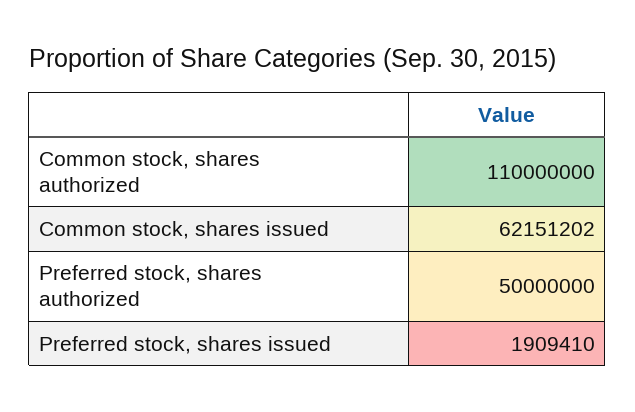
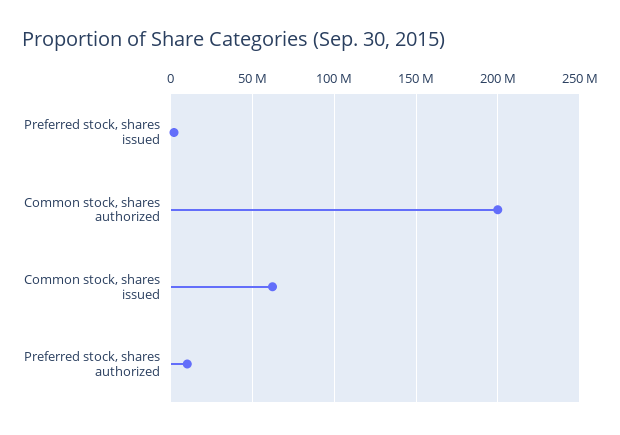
  {
-   "Common stock, shares authorized": 110000000,
+   "Common stock, shares authorized": 200000000,
    "Common stock, shares issued": 62151202,
-   "Preferred stock, shares authorized": 50000000,
+   "Preferred stock, shares authorized": 10000000,
    "Preferred stock, shares issued": 1909410
  }

